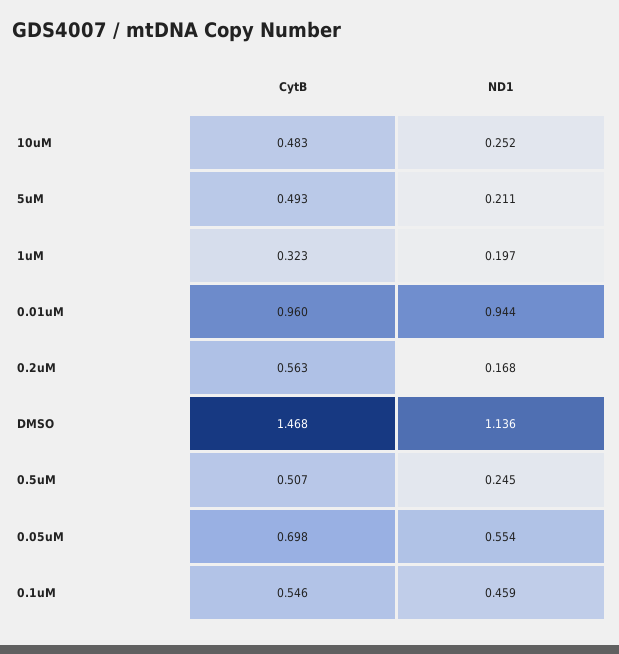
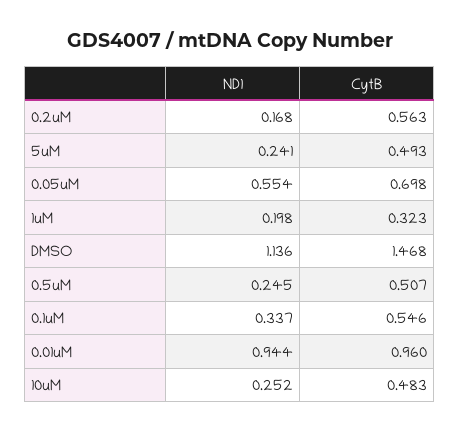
  {
    "CytB": {
      "10uM": 0.483,
      "5uM": 0.493,
      "1uM": 0.323,
      "0.01uM": 0.96,
      "0.2uM": 0.563,
      "DMSO": 1.468,
      "0.5uM": 0.507,
      "0.05uM": 0.698,
      "0.1uM": 0.546
    },
    "ND1": {
      "10uM": 0.252,
-     "5uM": 0.211,
+     "5uM": 0.241,
-     "1uM": 0.197,
+     "1uM": 0.198,
      "0.01uM": 0.944,
      "0.2uM": 0.168,
      "DMSO": 1.136,
      "0.5uM": 0.245,
      "0.05uM": 0.554,
-     "0.1uM": 0.459
+     "0.1uM": 0.337
    }
  }

